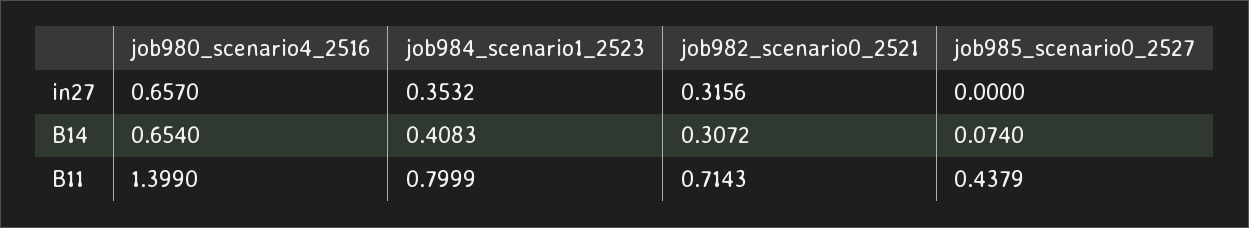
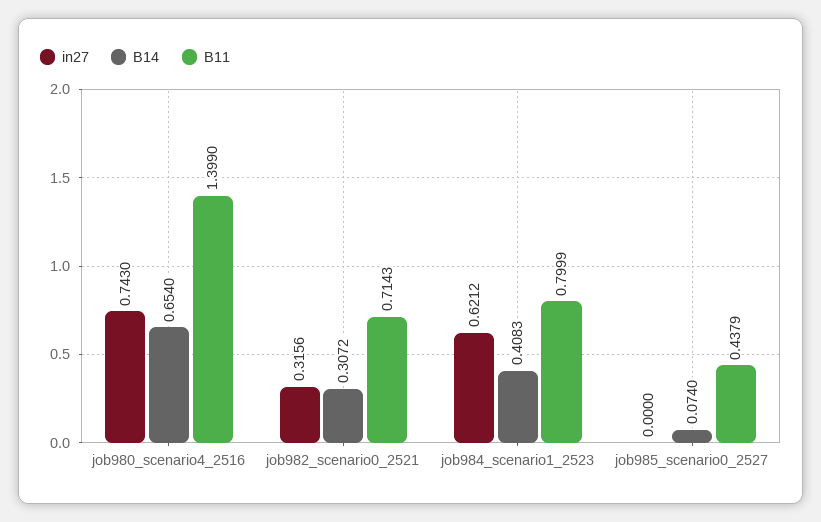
  {
    "in27": {
-     "job980_scenario4_2516": 0.657,
+     "job980_scenario4_2516": 0.743,
-     "job984_scenario1_2523": 0.3532,
+     "job984_scenario1_2523": 0.6212,
      "job982_scenario0_2521": 0.3156,
      "job985_scenario0_2527": 0
    },
    "B14": {
      "job980_scenario4_2516": 0.654,
      "job984_scenario1_2523": 0.4083,
      "job982_scenario0_2521": 0.3072,
      "job985_scenario0_2527": 0.074
    },
    "B11": {
      "job980_scenario4_2516": 1.399,
      "job984_scenario1_2523": 0.7999,
      "job982_scenario0_2521": 0.7143,
      "job985_scenario0_2527": 0.4379
    }
  }

